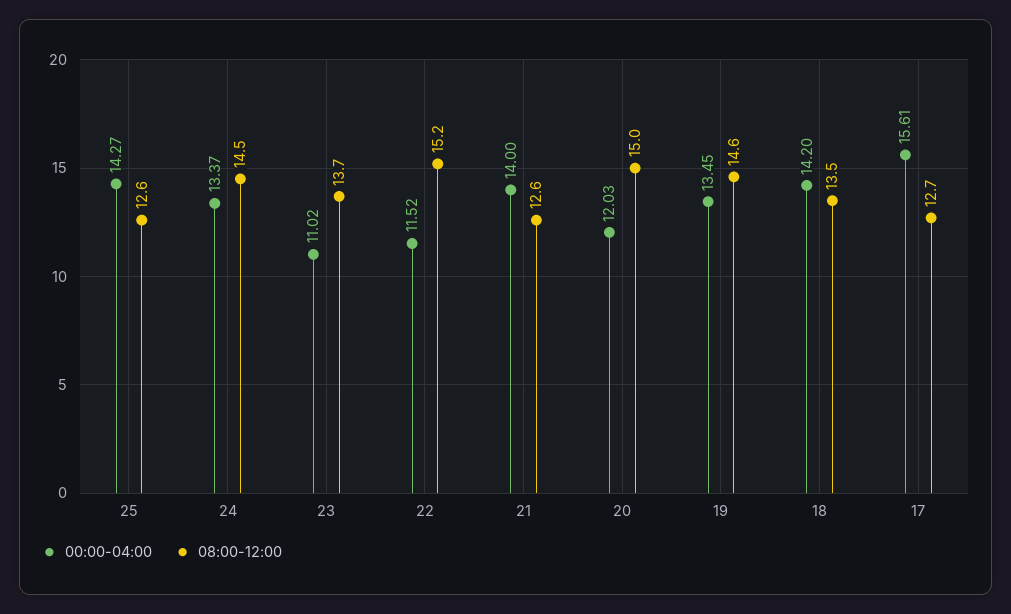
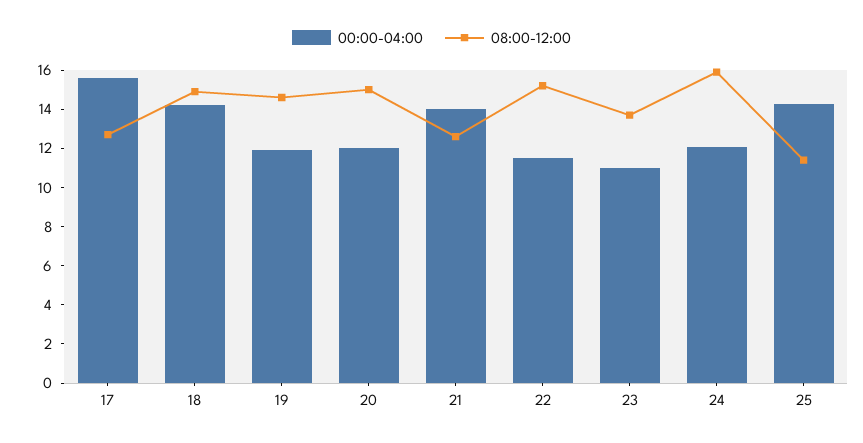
  {
    "00:00-04:00": {
      "25": 14.27,
-     "24": 13.37,
+     "24": 12,
      "23": 11.02,
      "22": 11.52,
      "21": 14,
      "20": 12.03,
-     "19": 13.45,
+     "19": 12,
      "18": 14.2,
      "17": 15.61
    },
    "08:00-12:00": {
-     "25": 12.6,
+     "25": 11.5,
-     "24": 14.5,
+     "24": 16,
      "23": 13.7,
      "22": 15.2,
      "21": 12.6,
      "20": 15,
      "19": 14.6,
-     "18": 13.5,
+     "18": 15,
      "17": 12.7
    }
  }

